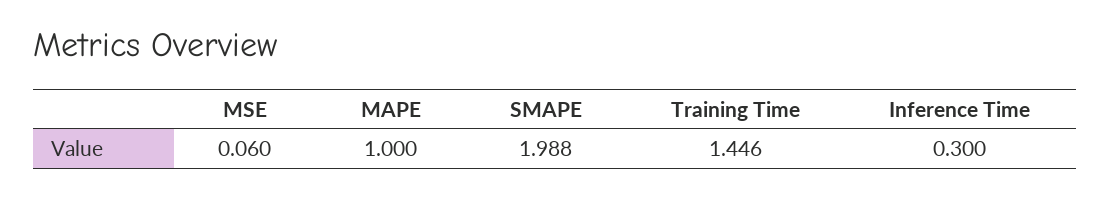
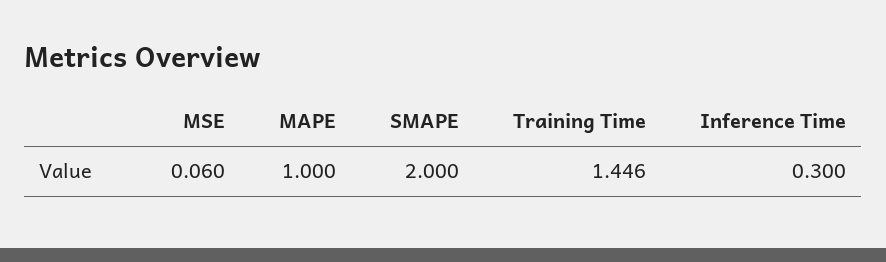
  {
    "MSE": 0.06,
    "MAPE": 1,
-   "SMAPE": 1.988,
+   "SMAPE": 2,
    "Training Time": 1.446,
    "Inference Time": 0.3
  }

